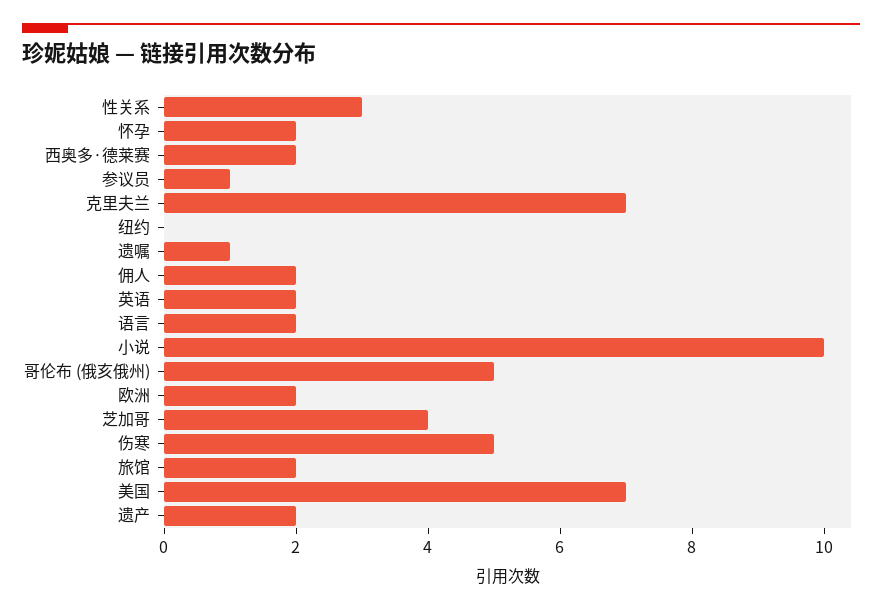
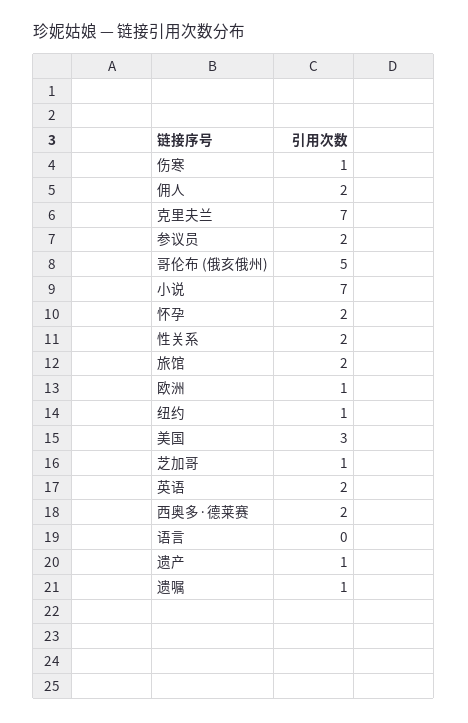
  {
-   "性关系": 3,
+   "性关系": 2,
    "怀孕": 2,
    "西奥多·德莱赛": 2,
-   "参议员": 1,
+   "参议员": 2,
    "克里夫兰": 7,
-   "纽约": 0,
+   "纽约": 1,
    "遗嘱": 1,
    "佣人": 2,
    "英语": 2,
-   "语言": 2,
+   "语言": 0,
-   "小说": 10,
+   "小说": 7,
    "哥伦布 (俄亥俄州)": 5,
-   "欧洲": 2,
+   "欧洲": 1,
-   "芝加哥": 4,
+   "芝加哥": 1,
-   "伤寒": 5,
+   "伤寒": 1,
    "旅馆": 2,
-   "美国": 7,
+   "美国": 3,
-   "遗产": 2
+   "遗产": 1
  }

